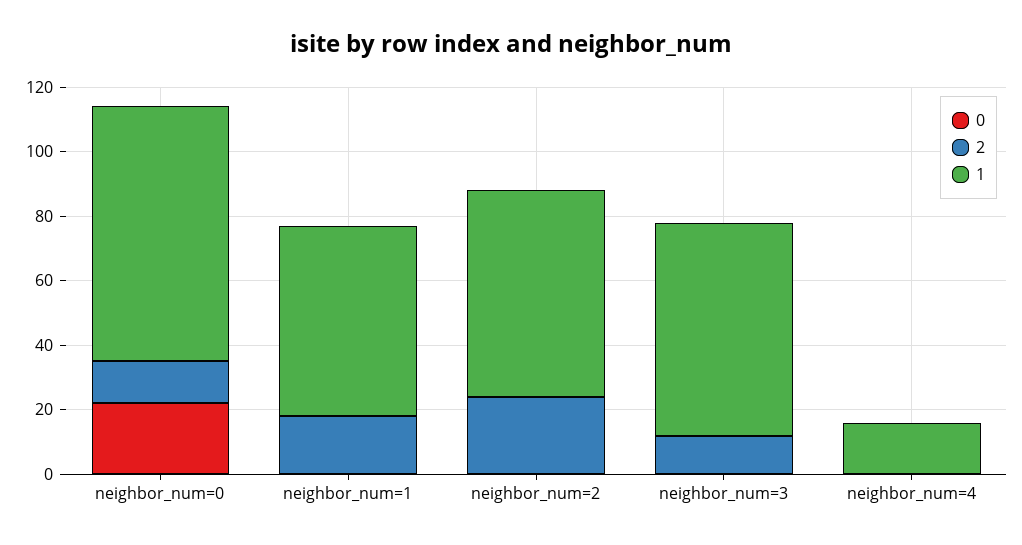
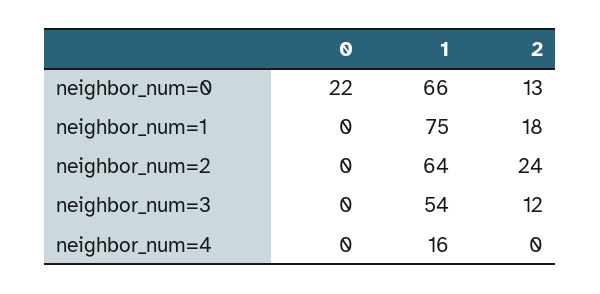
  {
    "0": {
      "neighbor_num=0": 22,
      "neighbor_num=1": 0,
      "neighbor_num=2": 0,
      "neighbor_num=3": 0,
      "neighbor_num=4": 0
    },
    "2": {
      "neighbor_num=0": 13,
      "neighbor_num=1": 18,
      "neighbor_num=2": 24,
      "neighbor_num=3": 12,
      "neighbor_num=4": 0
    },
    "1": {
-     "neighbor_num=0": 80,
+     "neighbor_num=0": 66,
-     "neighbor_num=1": 60,
+     "neighbor_num=1": 75,
      "neighbor_num=2": 64,
-     "neighbor_num=3": 65,
+     "neighbor_num=3": 54,
      "neighbor_num=4": 16
    }
  }

